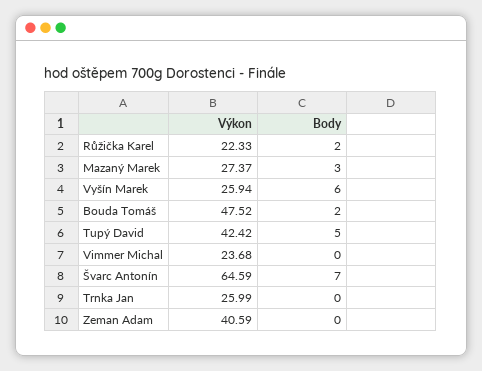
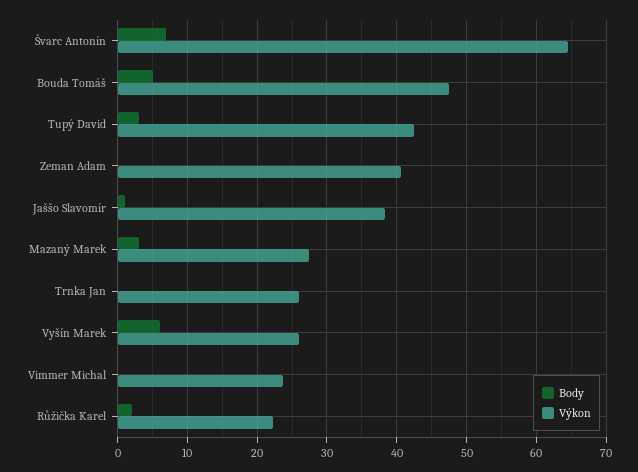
  {
    "Výkon": {
      "Růžička Karel": 22.33,
      "Mazaný Marek": 27.37,
      "Vyšín Marek": 25.94,
      "Bouda Tomáš": 47.52,
      "Tupý David": 42.42,
      "Vimmer Michal": 23.68,
      "Švarc Antonín": 64.59,
      "Trnka Jan": 25.99,
-     "Zeman Adam": 40.59
+     "Zeman Adam": 40.59,
+     "Jaššo Slavomír": 38
    },
    "Body": {
      "Růžička Karel": 2,
      "Mazaný Marek": 3,
      "Vyšín Marek": 6,
-     "Bouda Tomáš": 2,
+     "Bouda Tomáš": 5,
-     "Tupý David": 5,
+     "Tupý David": 3,
      "Vimmer Michal": 0,
      "Švarc Antonín": 7,
      "Trnka Jan": 0,
-     "Zeman Adam": 0
+     "Zeman Adam": 0,
+     "Jaššo Slavomír": 1
    }
  }

